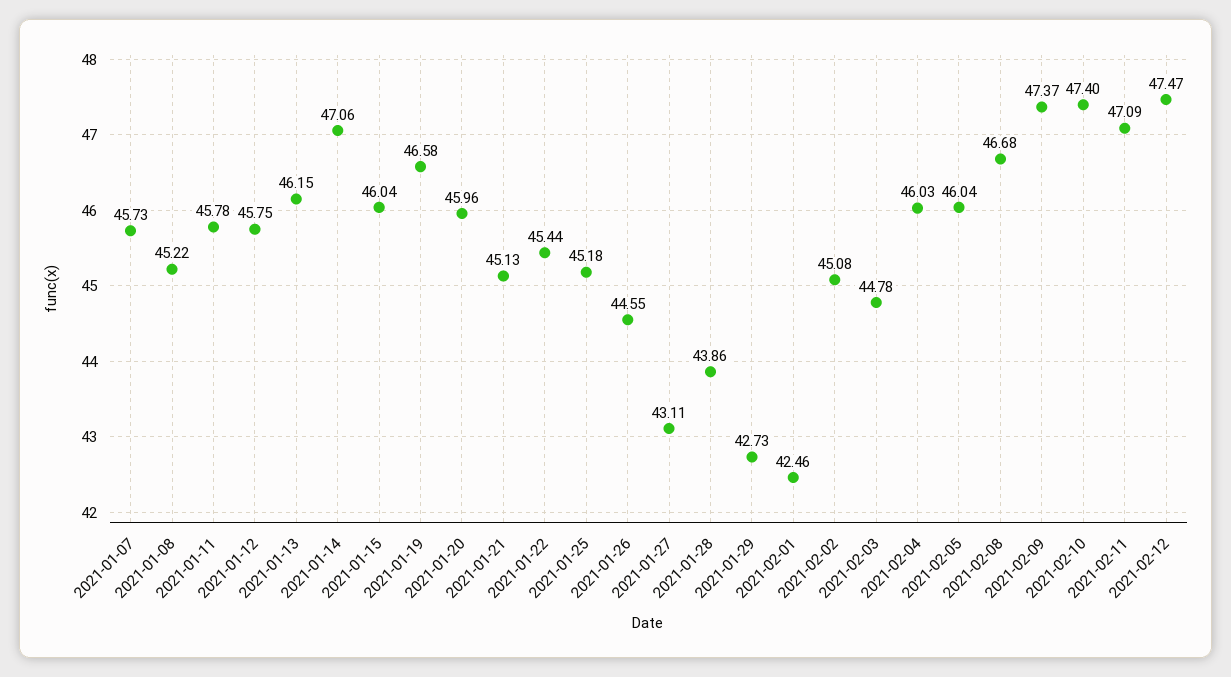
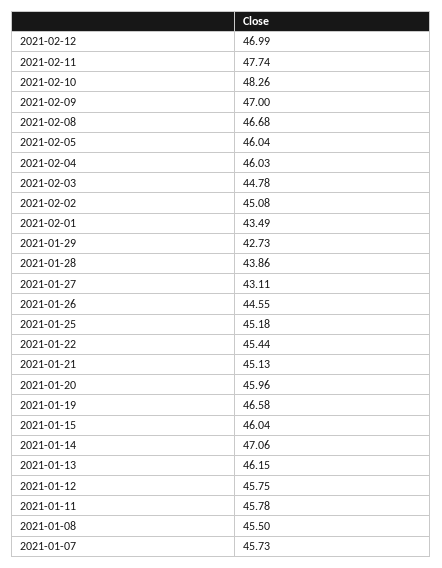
  {
    "2021-01-07": 45.73,
-   "2021-01-08": 45.22,
+   "2021-01-08": 45.5,
    "2021-01-11": 45.78,
    "2021-01-12": 45.75,
    "2021-01-13": 46.15,
    "2021-01-14": 47.06,
    "2021-01-15": 46.04,
    "2021-01-19": 46.58,
    "2021-01-20": 45.96,
    "2021-01-21": 45.13,
    "2021-01-22": 45.44,
    "2021-01-25": 45.18,
    "2021-01-26": 44.55,
    "2021-01-27": 43.11,
    "2021-01-28": 43.86,
    "2021-01-29": 42.73,
-   "2021-02-01": 42.46,
+   "2021-02-01": 43.49,
    "2021-02-02": 45.08,
    "2021-02-03": 44.78,
    "2021-02-04": 46.03,
    "2021-02-05": 46.04,
    "2021-02-08": 46.68,
-   "2021-02-09": 47.37,
+   "2021-02-09": 47,
-   "2021-02-10": 47.4,
+   "2021-02-10": 48.26,
-   "2021-02-11": 47.09,
+   "2021-02-11": 47.74,
-   "2021-02-12": 47.47
+   "2021-02-12": 46.99
  }

